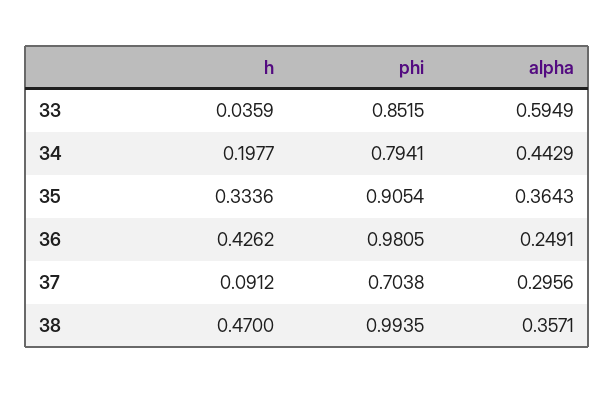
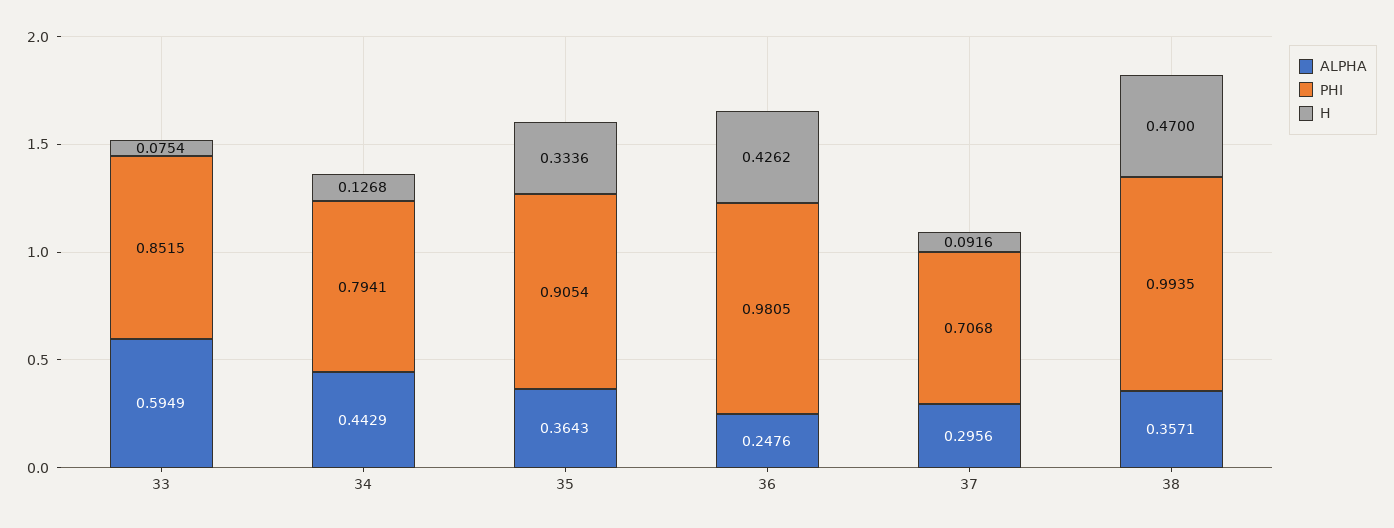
  {
    "h": {
-     "33": 0.0359,
+     "33": 0.0754,
-     "34": 0.1977,
+     "34": 0.1268,
      "35": 0.3336,
      "36": 0.4262,
-     "37": 0.0912,
+     "37": 0.0916,
      "38": 0.47
    },
    "phi": {
      "33": 0.8515,
      "34": 0.7941,
      "35": 0.9054,
      "36": 0.9805,
-     "37": 0.7038,
+     "37": 0.7068,
      "38": 0.9935
    },
    "alpha": {
      "33": 0.5949,
      "34": 0.4429,
      "35": 0.3643,
-     "36": 0.2491,
+     "36": 0.2476,
      "37": 0.2956,
      "38": 0.3571
    }
  }

